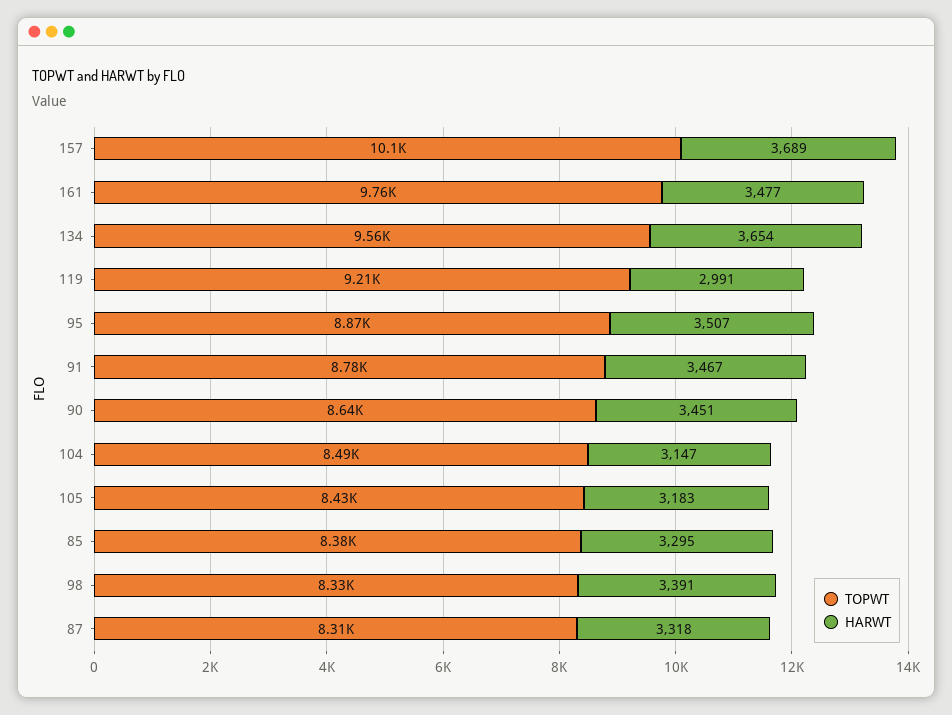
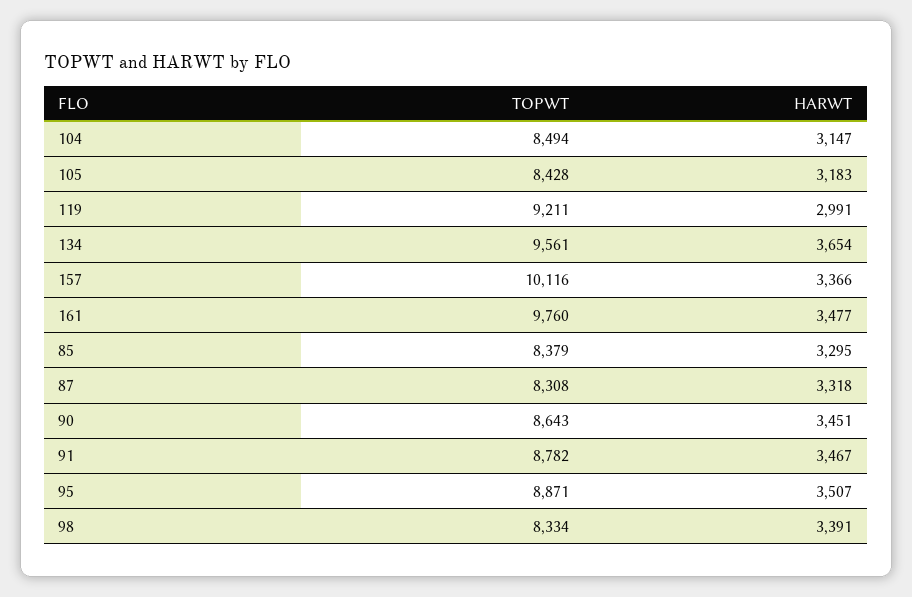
  {
    "TOPWT": {
      "157": 10116,
      "161": 9760,
      "134": 9561,
      "119": 9211,
      "95": 8871,
      "91": 8782,
      "90": 8643,
      "104": 8494,
      "105": 8428,
      "85": 8379,
      "98": 8334,
      "87": 8308
    },
    "HARWT": {
-     "157": 3689,
+     "157": 3366,
      "161": 3477,
      "134": 3654,
      "119": 2991,
      "95": 3507,
      "91": 3467,
      "90": 3451,
      "104": 3147,
      "105": 3183,
      "85": 3295,
      "98": 3391,
      "87": 3318
    }
  }

